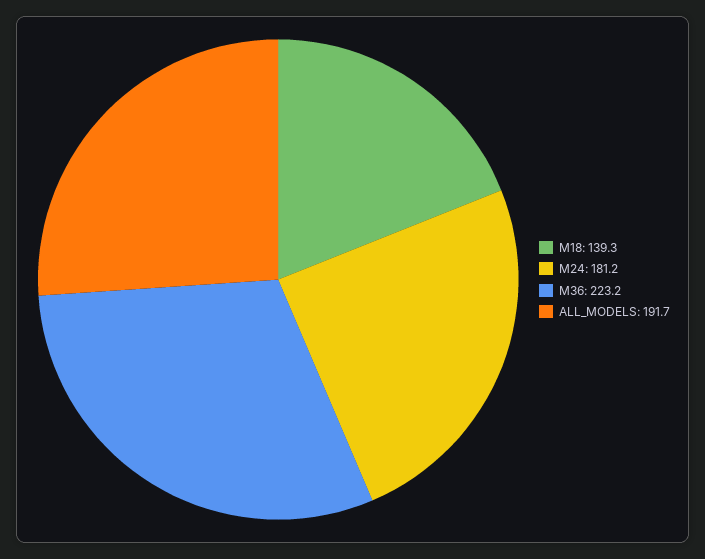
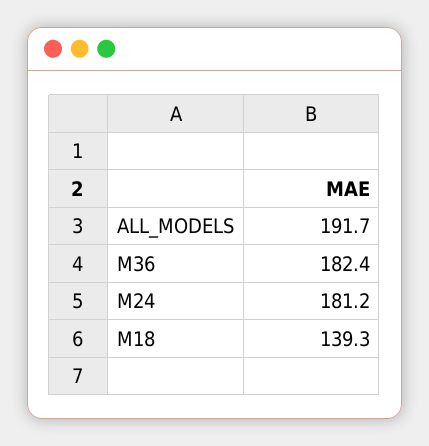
  {
    "M18": 139.3,
    "M24": 181.2,
-   "M36": 223.2,
+   "M36": 182.4,
    "ALL_MODELS": 191.7
  }

